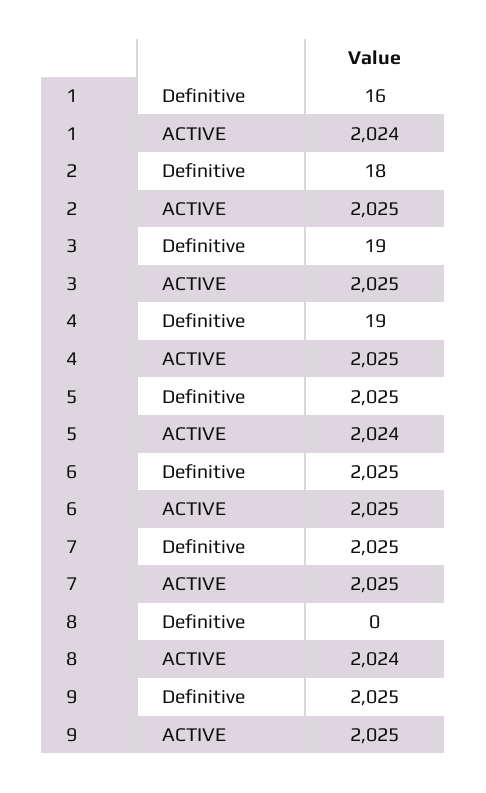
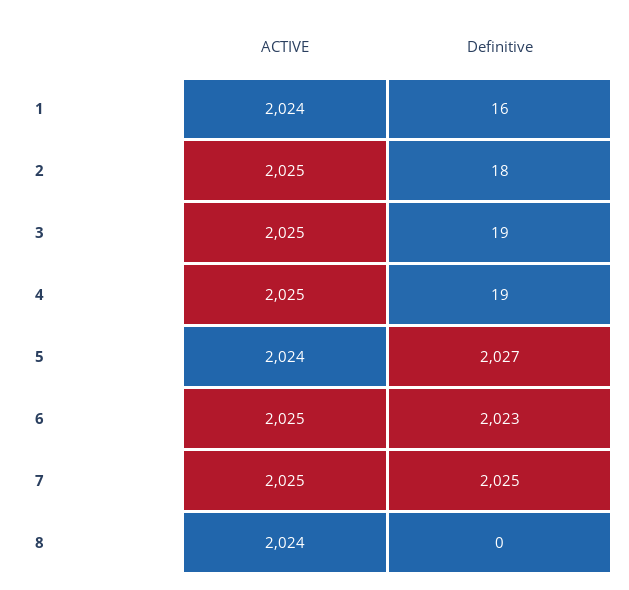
  {
    "1": {
      "Definitive": 16,
      "ACTIVE": 2024
    },
    "2": {
      "Definitive": 18,
      "ACTIVE": 2025
    },
    "3": {
      "Definitive": 19,
      "ACTIVE": 2025
    },
    "4": {
      "Definitive": 19,
      "ACTIVE": 2025
    },
    "5": {
-     "Definitive": 2025,
+     "Definitive": 2027,
      "ACTIVE": 2024
    },
    "6": {
-     "Definitive": 2025,
+     "Definitive": 2023,
      "ACTIVE": 2025
    },
    "7": {
      "Definitive": 2025,
      "ACTIVE": 2025
    },
    "8": {
      "Definitive": 0,
      "ACTIVE": 2024
-   },
+   }
-   "9": {
-     "Definitive": 2025,
-     "ACTIVE": 2025
-   }
  }

